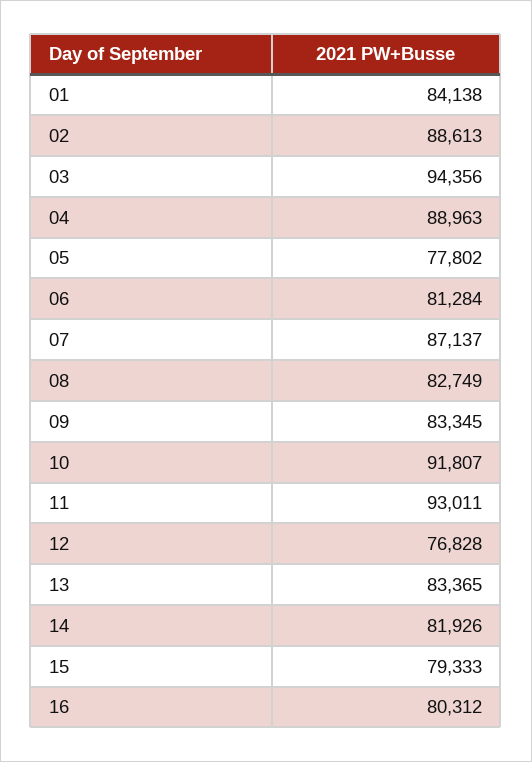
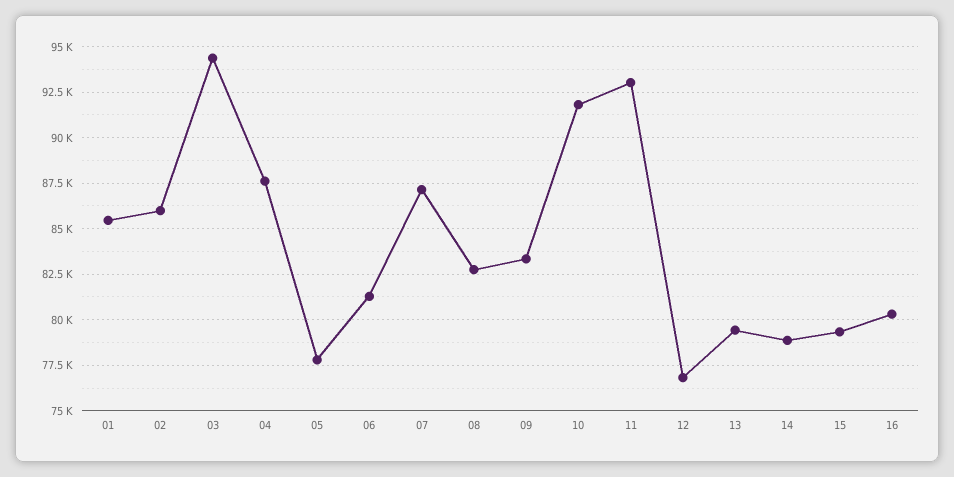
  {
-   "01": 84138,
+   "01": 85500,
-   "02": 88613,
+   "02": 86000,
    "03": 94356,
-   "04": 88963,
+   "04": 87500,
    "05": 77802,
    "06": 81284,
    "07": 87137,
    "08": 82749,
    "09": 83345,
    "10": 91807,
    "11": 93011,
    "12": 76828,
-   "13": 83365,
+   "13": 79500,
-   "14": 81926,
+   "14": 79000,
    "15": 79333,
    "16": 80312
  }

